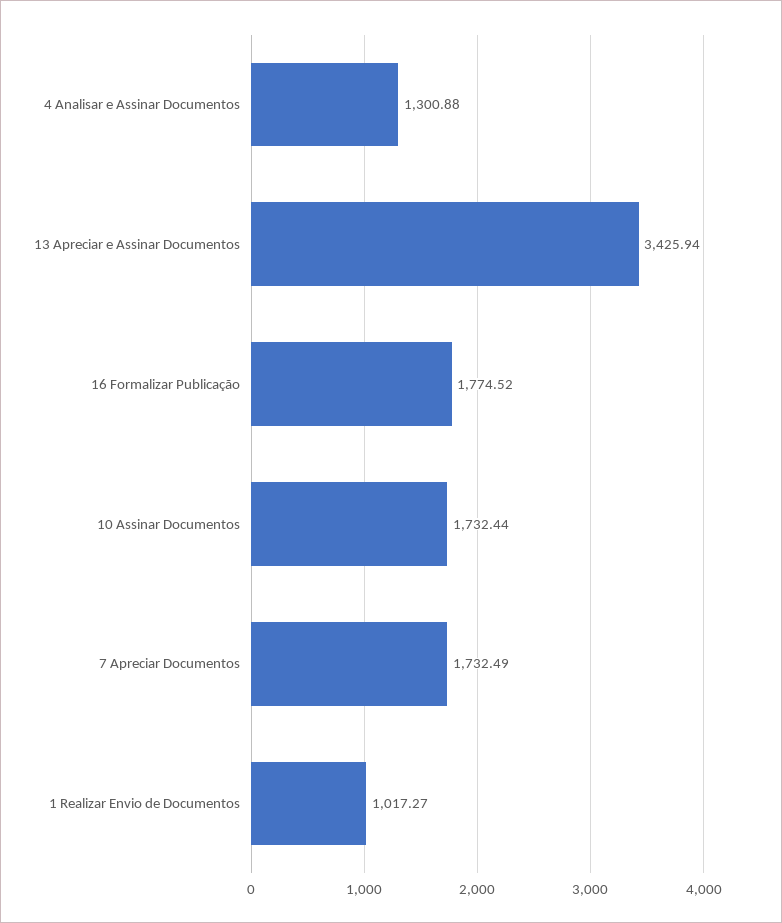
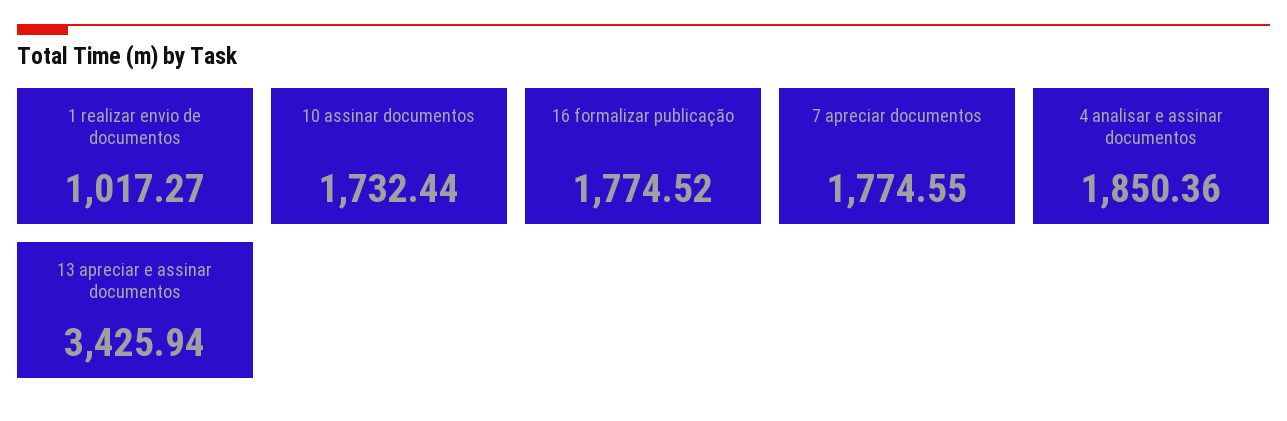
  {
-   "4 Analisar e Assinar Documentos": 1300.88,
+   "4 Analisar e Assinar Documentos": 1850.36,
    "13 Apreciar e Assinar Documentos": 3425.94,
    "16 Formalizar Publicação": 1774.52,
    "10 Assinar Documentos": 1732.44,
-   "7 Apreciar Documentos": 1732.49,
+   "7 Apreciar Documentos": 1774.55,
    "1 Realizar Envio de Documentos": 1017.27
  }

